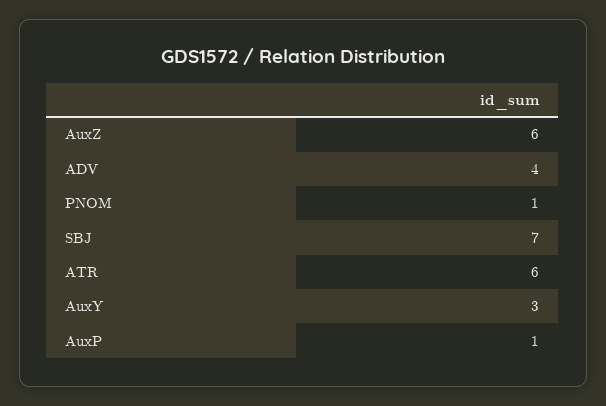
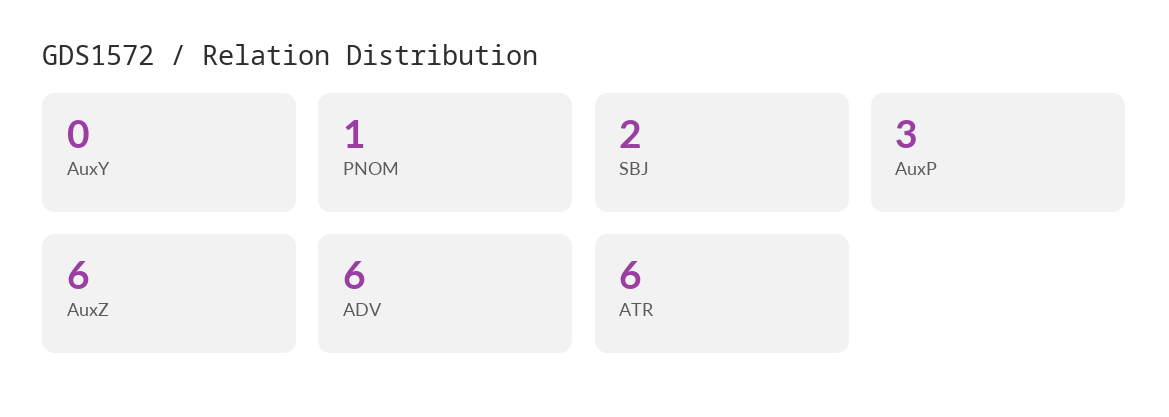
  {
    "AuxZ": 6,
-   "ADV": 4,
+   "ADV": 6,
    "PNOM": 1,
-   "SBJ": 7,
+   "SBJ": 2,
    "ATR": 6,
-   "AuxY": 3,
+   "AuxY": 0,
-   "AuxP": 1
+   "AuxP": 3
  }

